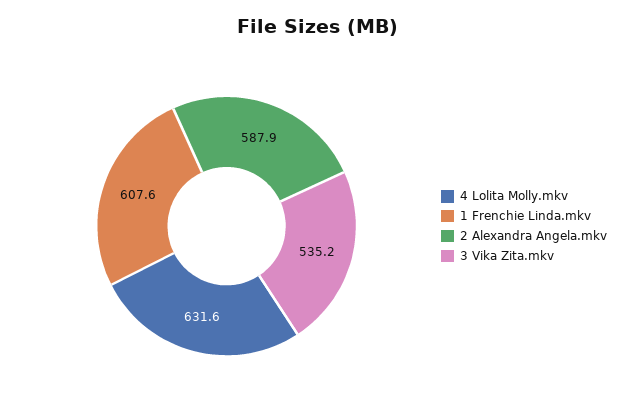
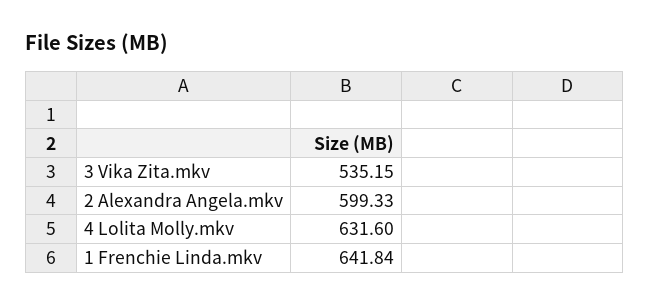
  {
    "4 Lolita Molly.mkv": 631.6,
-   "1 Frenchie Linda.mkv": 607.6,
+   "1 Frenchie Linda.mkv": 641.84,
-   "2 Alexandra Angela.mkv": 587.9,
+   "2 Alexandra Angela.mkv": 599.33,
    "3 Vika Zita.mkv": 535.15
  }

